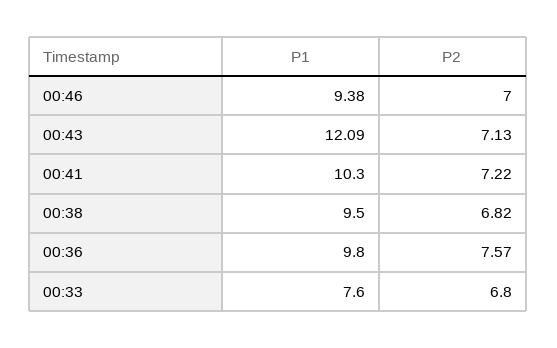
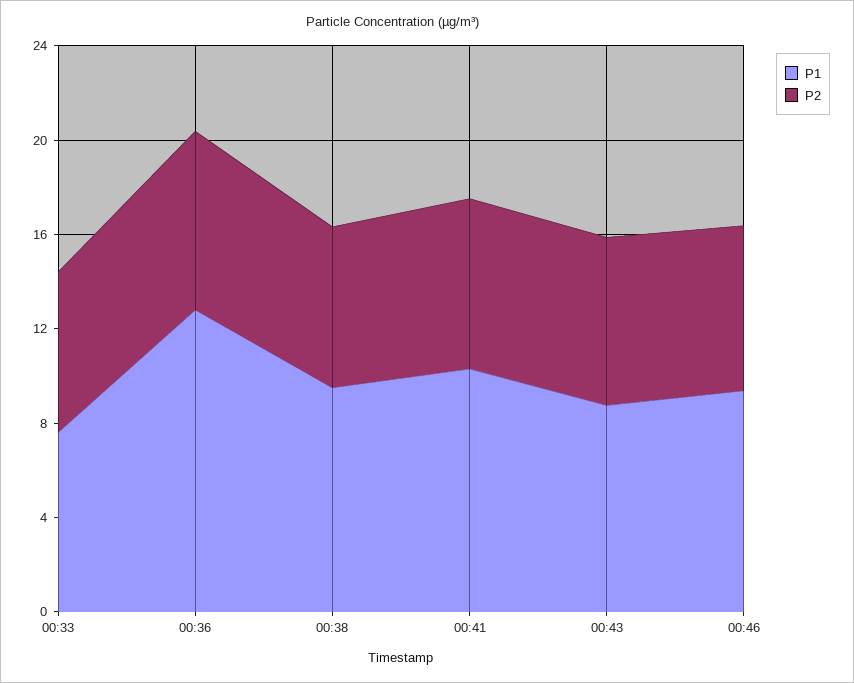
  {
    "P1": {
      "00:46": 9.38,
-     "00:43": 12.09,
+     "00:43": 9,
      "00:41": 10.3,
      "00:38": 9.5,
-     "00:36": 9.8,
+     "00:36": 13,
      "00:33": 7.6
    },
    "P2": {
      "00:46": 7,
      "00:43": 7.13,
      "00:41": 7.22,
      "00:38": 6.82,
      "00:36": 7.57,
      "00:33": 6.8
    }
  }

